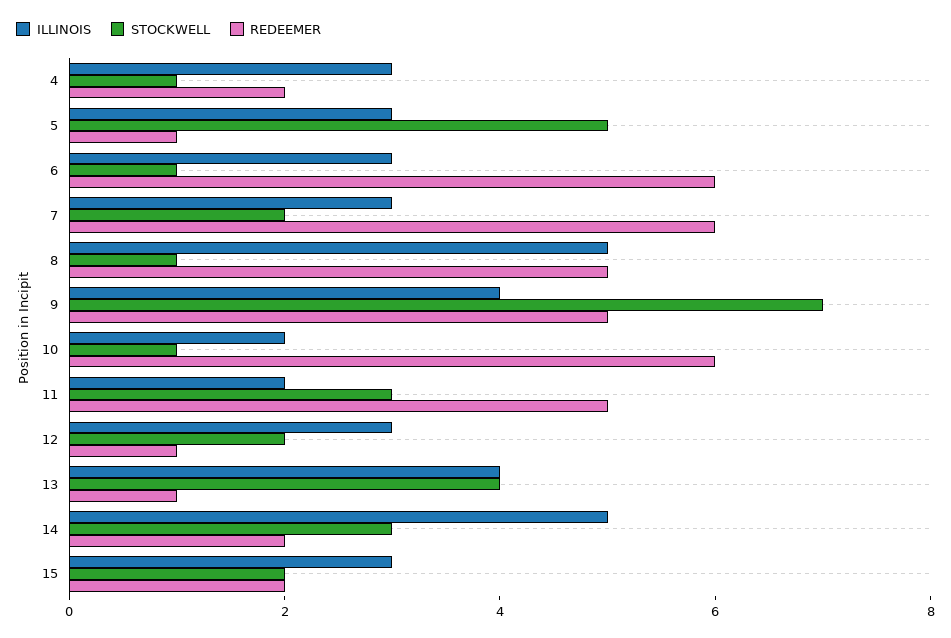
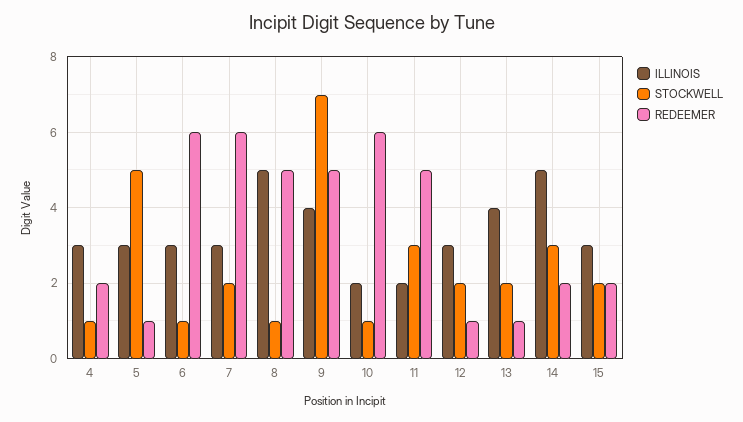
  {
    "ILLINOIS": {
      "4": 3,
      "5": 3,
      "6": 3,
      "7": 3,
      "8": 5,
      "9": 4,
      "10": 2,
      "11": 2,
      "12": 3,
      "13": 4,
      "14": 5,
      "15": 3
    },
    "STOCKWELL": {
      "4": 1,
      "5": 5,
      "6": 1,
      "7": 2,
      "8": 1,
      "9": 7,
      "10": 1,
      "11": 3,
      "12": 2,
-     "13": 4,
+     "13": 2,
      "14": 3,
      "15": 2
    },
    "REDEEMER": {
      "4": 2,
      "5": 1,
      "6": 6,
      "7": 6,
      "8": 5,
      "9": 5,
      "10": 6,
      "11": 5,
      "12": 1,
      "13": 1,
      "14": 2,
      "15": 2
    }
  }

